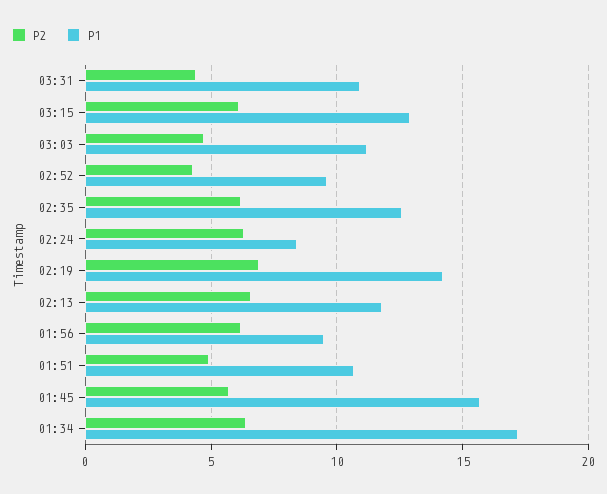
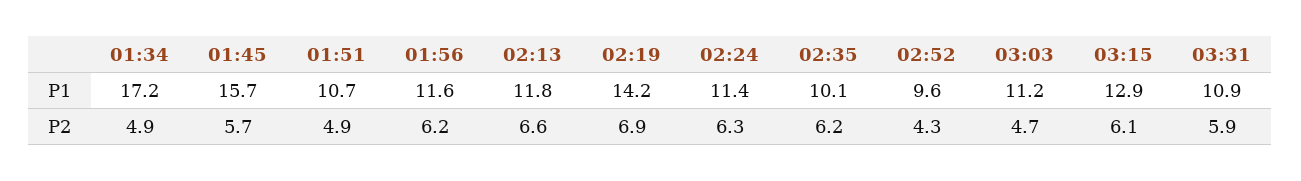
  {
    "P2": {
-     "03:31": 4.5,
+     "03:31": 5.9,
      "03:15": 6.1,
      "03:03": 4.7,
      "02:52": 4.3,
      "02:35": 6.2,
      "02:24": 6.3,
      "02:19": 6.9,
      "02:13": 6.6,
      "01:56": 6.2,
      "01:51": 4.9,
      "01:45": 5.7,
-     "01:34": 6.5
+     "01:34": 4.9
    },
    "P1": {
      "03:31": 10.9,
      "03:15": 12.9,
      "03:03": 11.2,
      "02:52": 9.6,
-     "02:35": 12.5,
+     "02:35": 10.1,
-     "02:24": 8.5,
+     "02:24": 11.4,
      "02:19": 14.2,
      "02:13": 11.8,
-     "01:56": 9.5,
+     "01:56": 11.6,
      "01:51": 10.7,
      "01:45": 15.7,
      "01:34": 17.2
    }
  }

